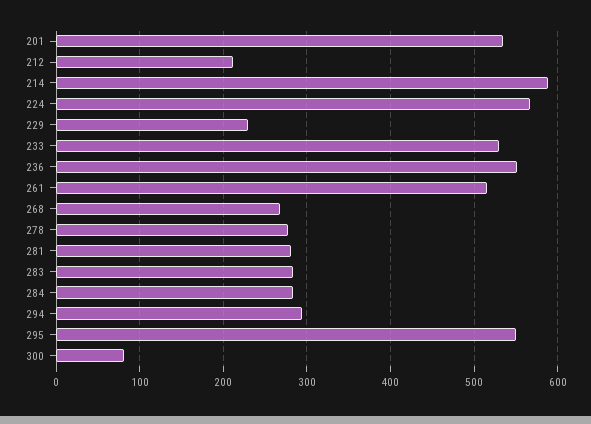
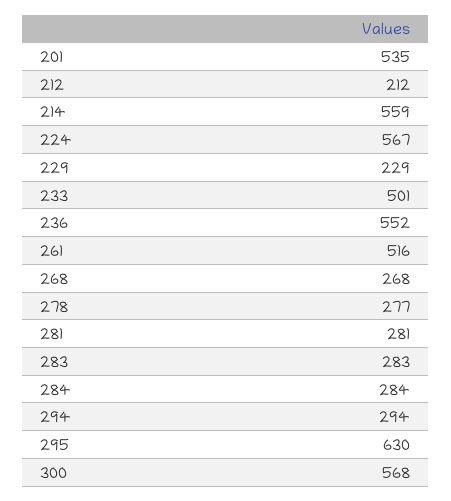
  {
    "201": 535,
    "212": 212,
-   "214": 590,
+   "214": 559,
    "224": 567,
    "229": 229,
-   "233": 530,
+   "233": 501,
    "236": 552,
    "261": 516,
    "268": 268,
    "278": 277,
    "281": 281,
    "283": 283,
    "284": 284,
    "294": 294,
-   "295": 550,
+   "295": 630,
-   "300": 80
+   "300": 568
  }

